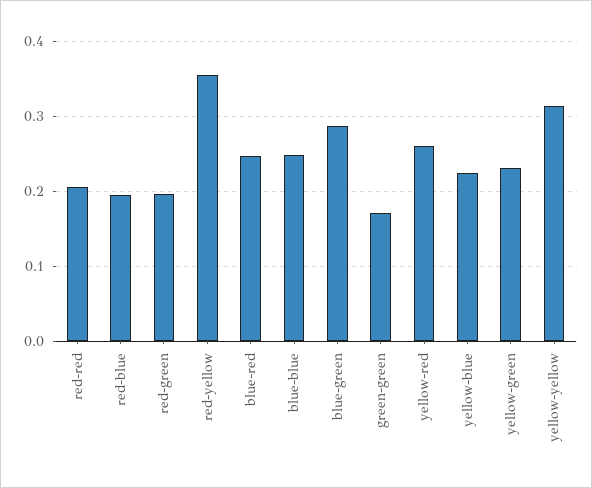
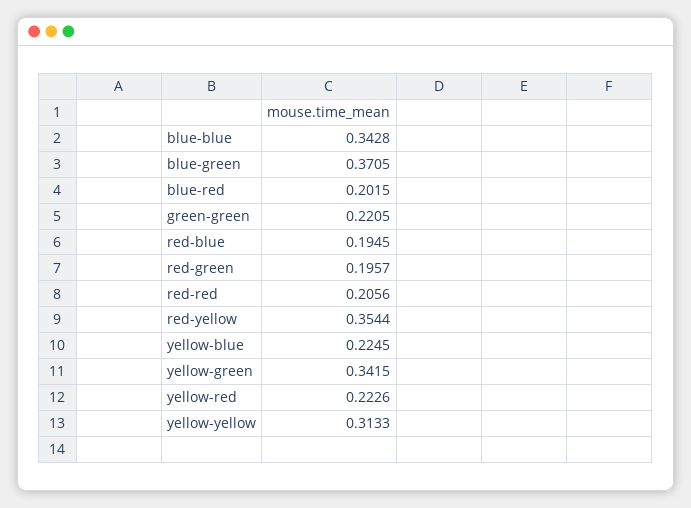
  {
    "red-red": 0.2056,
    "red-blue": 0.1945,
    "red-green": 0.1957,
    "red-yellow": 0.3544,
-   "blue-red": 0.25,
+   "blue-red": 0.2015,
-   "blue-blue": 0.25,
+   "blue-blue": 0.3428,
-   "blue-green": 0.29,
+   "blue-green": 0.3705,
-   "green-green": 0.17,
+   "green-green": 0.2205,
-   "yellow-red": 0.26,
+   "yellow-red": 0.2226,
    "yellow-blue": 0.2245,
-   "yellow-green": 0.23,
+   "yellow-green": 0.3415,
    "yellow-yellow": 0.3133
  }

